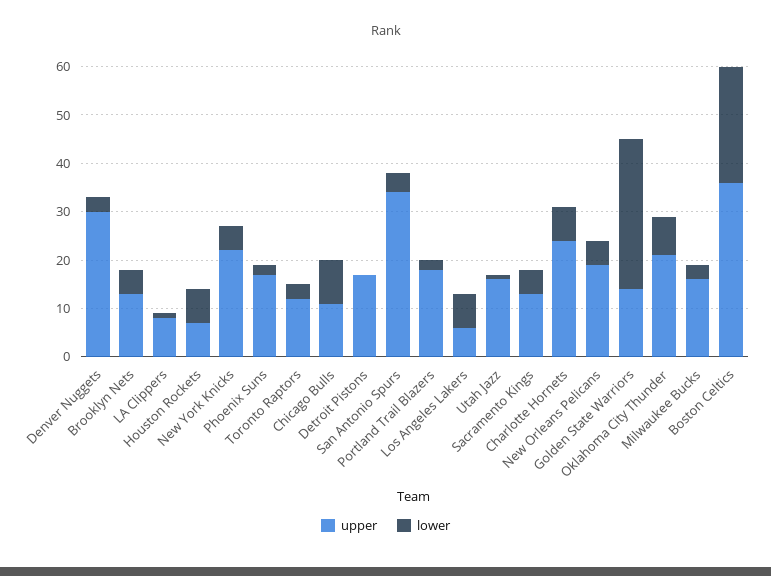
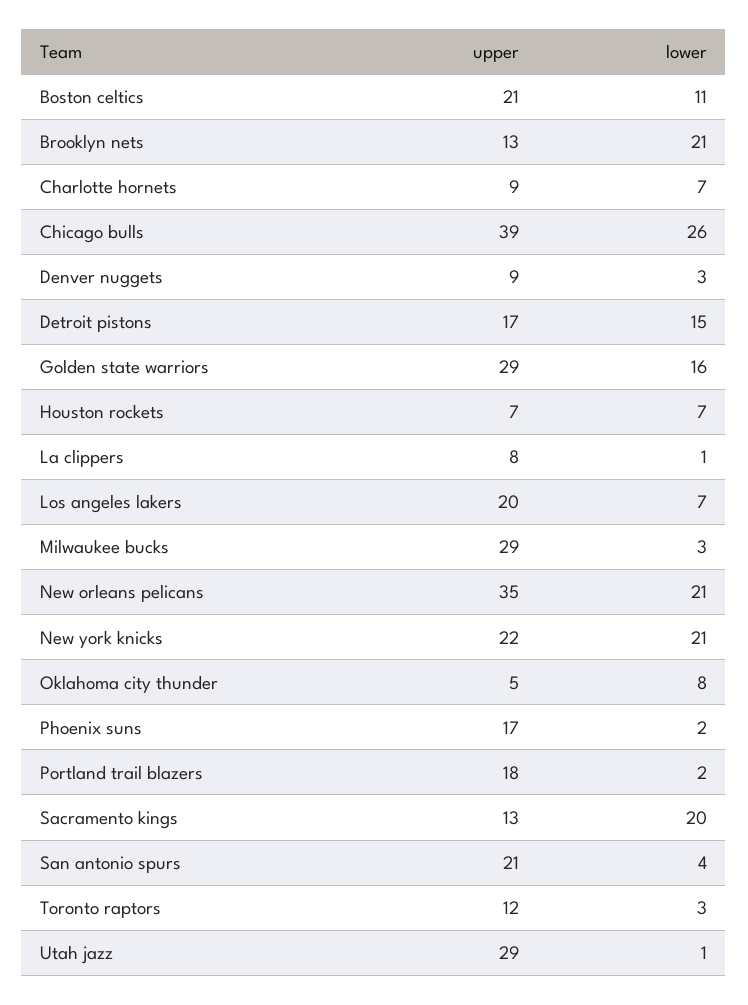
  {
    "upper": {
-     "Denver Nuggets": 30,
+     "Denver Nuggets": 9,
      "Brooklyn Nets": 13,
      "LA Clippers": 8,
      "Houston Rockets": 7,
      "New York Knicks": 22,
      "Phoenix Suns": 17,
      "Toronto Raptors": 12,
-     "Chicago Bulls": 10,
+     "Chicago Bulls": 39,
      "Detroit Pistons": 17,
-     "San Antonio Spurs": 35,
+     "San Antonio Spurs": 21,
      "Portland Trail Blazers": 18,
-     "Los Angeles Lakers": 5,
+     "Los Angeles Lakers": 20,
-     "Utah Jazz": 15,
+     "Utah Jazz": 29,
      "Sacramento Kings": 13,
-     "Charlotte Hornets": 25,
+     "Charlotte Hornets": 9,
-     "New Orleans Pelicans": 20,
+     "New Orleans Pelicans": 35,
-     "Golden State Warriors": 15,
+     "Golden State Warriors": 29,
-     "Oklahoma City Thunder": 20,
+     "Oklahoma City Thunder": 5,
-     "Milwaukee Bucks": 15,
+     "Milwaukee Bucks": 29,
-     "Boston Celtics": 35
+     "Boston Celtics": 21
    },
    "lower": {
      "Denver Nuggets": 3,
-     "Brooklyn Nets": 5,
+     "Brooklyn Nets": 21,
      "LA Clippers": 1,
      "Houston Rockets": 7,
-     "New York Knicks": 5,
+     "New York Knicks": 21,
      "Phoenix Suns": 2,
      "Toronto Raptors": 3,
-     "Chicago Bulls": 10,
+     "Chicago Bulls": 26,
-     "Detroit Pistons": 0,
+     "Detroit Pistons": 15,
      "San Antonio Spurs": 4,
      "Portland Trail Blazers": 2,
      "Los Angeles Lakers": 7,
      "Utah Jazz": 1,
-     "Sacramento Kings": 5,
+     "Sacramento Kings": 20,
      "Charlotte Hornets": 7,
-     "New Orleans Pelicans": 5,
+     "New Orleans Pelicans": 21,
-     "Golden State Warriors": 30,
+     "Golden State Warriors": 16,
      "Oklahoma City Thunder": 8,
      "Milwaukee Bucks": 3,
-     "Boston Celtics": 25
+     "Boston Celtics": 11
    }
  }

